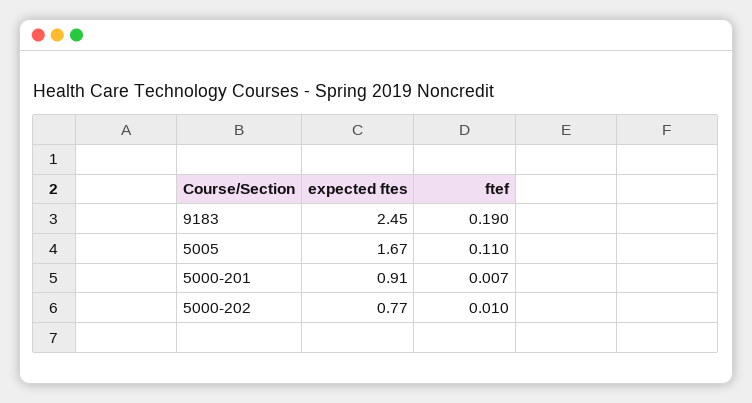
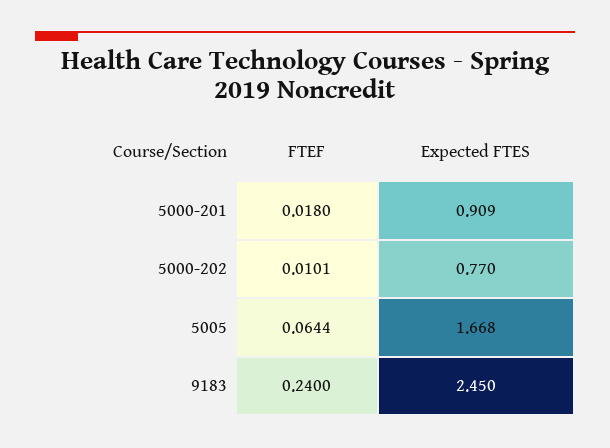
  {
    "expected ftes": {
      "9183": 2.45,
      "5005": 1.668,
      "5000-201": 0.909,
      "5000-202": 0.77
    },
    "ftef": {
-     "9183": 0.19,
+     "9183": 0.24,
-     "5005": 0.11,
+     "5005": 0.0644,
-     "5000-201": 0.007,
+     "5000-201": 0.018,
      "5000-202": 0.0101
    }
  }

